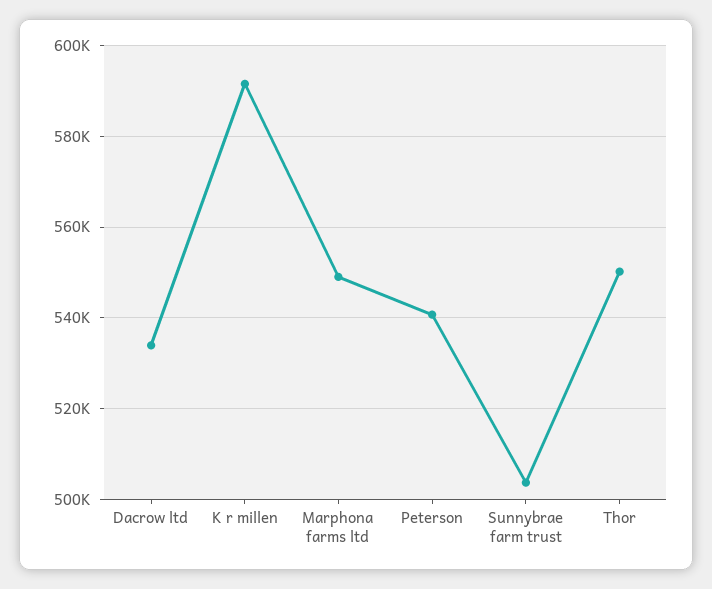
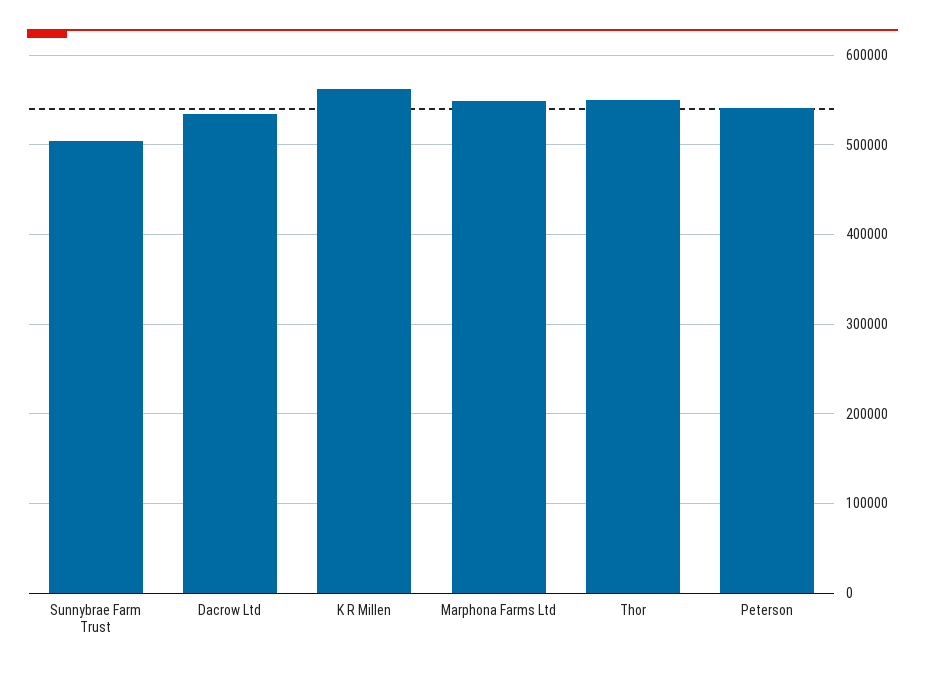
  {
    "Dacrow ltd": 534000,
-   "K r millen": 592000,
+   "K r millen": 560000,
    "Marphona farms ltd": 550000,
    "Peterson": 540000,
    "Sunnybrae farm trust": 504000,
    "Thor": 550000
  }

